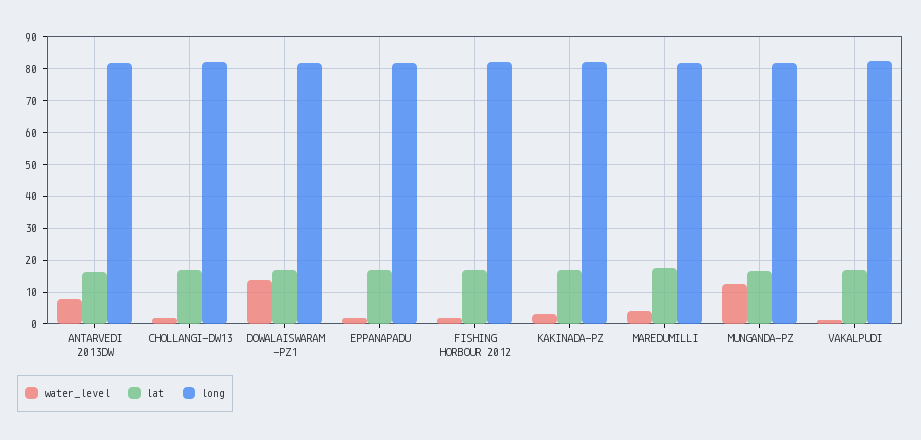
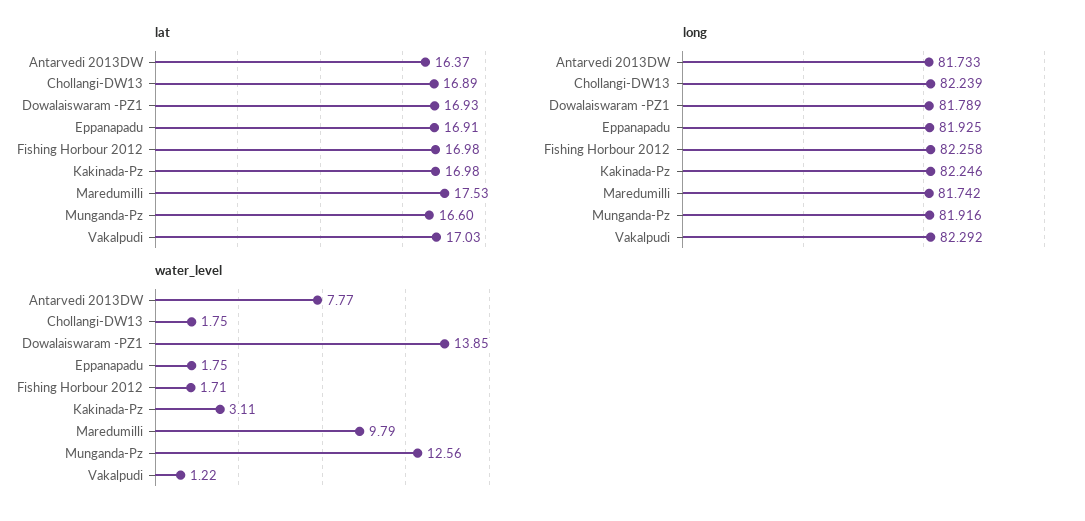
  {
    "water_level": {
      "ANTARVEDI 2013DW": 7.77,
      "CHOLLANGI-DW13": 1.75,
      "DOWALAISWARAM -PZ1": 13.85,
      "EPPANAPADU": 1.75,
      "FISHING HORBOUR 2012": 1.71,
      "KAKINADA-PZ": 3.11,
-     "MAREDUMILLI": 4,
+     "MAREDUMILLI": 9.79,
      "MUNGANDA-PZ": 12.56,
      "VAKALPUDI": 1.22
    },
    "lat": {
      "ANTARVEDI 2013DW": 16.37,
      "CHOLLANGI-DW13": 16.89,
      "DOWALAISWARAM -PZ1": 16.93,
      "EPPANAPADU": 16.91,
      "FISHING HORBOUR 2012": 16.98,
      "KAKINADA-PZ": 16.98,
      "MAREDUMILLI": 17.53,
      "MUNGANDA-PZ": 16.6,
      "VAKALPUDI": 17.03
    },
    "long": {
      "ANTARVEDI 2013DW": 81.733,
      "CHOLLANGI-DW13": 82.239,
      "DOWALAISWARAM -PZ1": 81.789,
      "EPPANAPADU": 81.925,
      "FISHING HORBOUR 2012": 82.258,
      "KAKINADA-PZ": 82.246,
      "MAREDUMILLI": 81.742,
      "MUNGANDA-PZ": 81.916,
      "VAKALPUDI": 82.292
    }
  }

